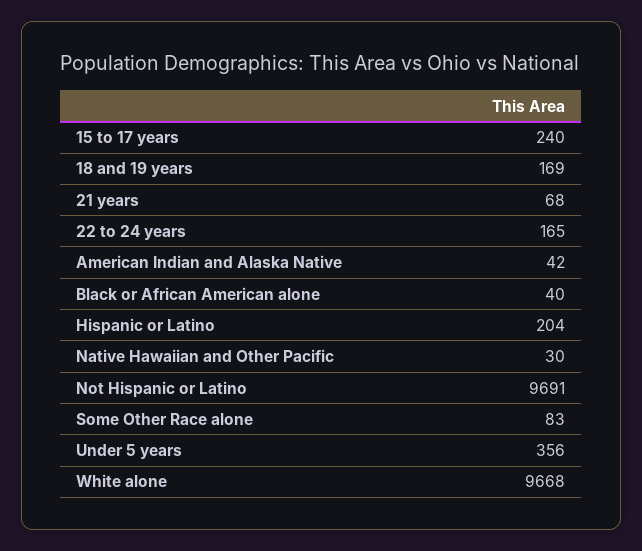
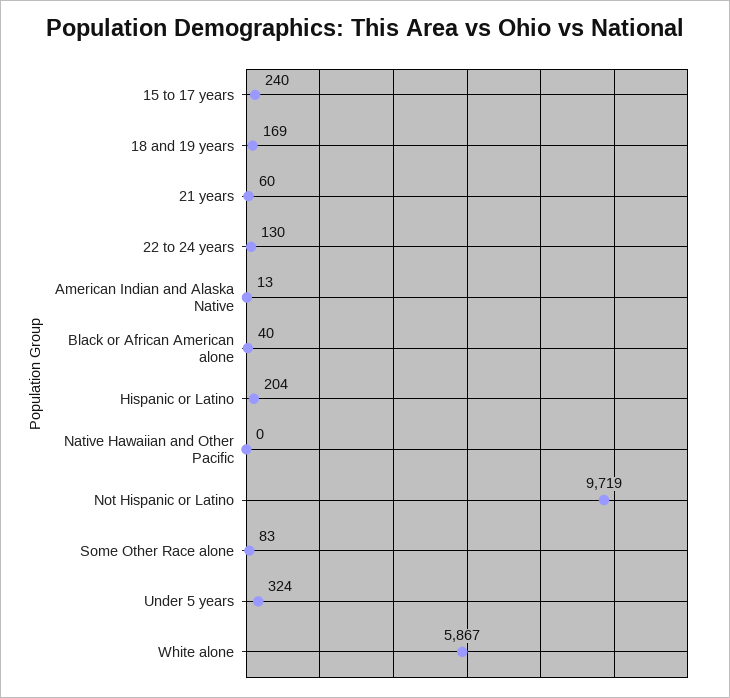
  {
    "15 to 17 years": 240,
    "18 and 19 years": 169,
-   "21 years": 68,
+   "21 years": 60,
-   "22 to 24 years": 165,
+   "22 to 24 years": 130,
-   "American Indian and Alaska Native": 42,
+   "American Indian and Alaska Native": 13,
    "Black or African American alone": 40,
    "Hispanic or Latino": 204,
-   "Native Hawaiian and Other Pacific": 30,
+   "Native Hawaiian and Other Pacific": 0,
-   "Not Hispanic or Latino": 9691,
+   "Not Hispanic or Latino": 9719,
    "Some Other Race alone": 83,
-   "Under 5 years": 356,
+   "Under 5 years": 324,
-   "White alone": 9668
+   "White alone": 5867
  }

